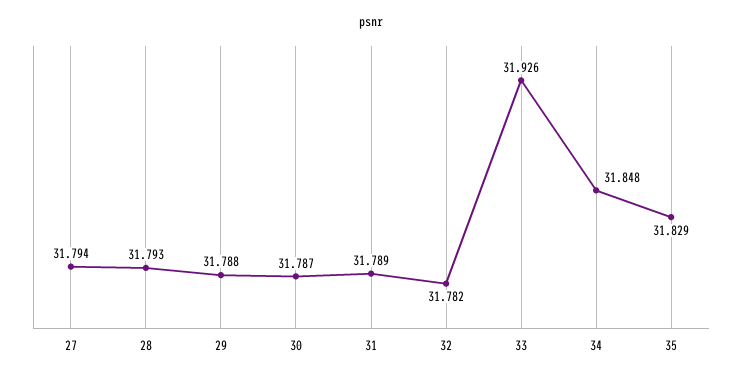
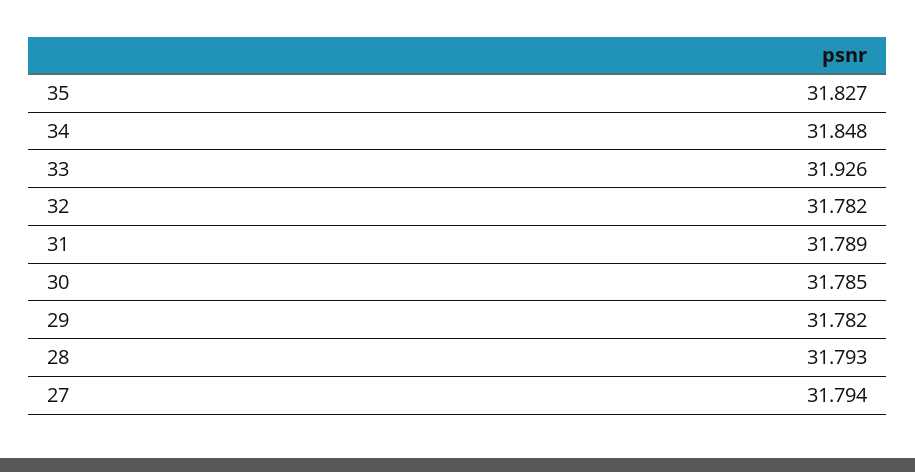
  {
    "27": 31.794,
    "28": 31.793,
-   "29": 31.788,
+   "29": 31.782,
-   "30": 31.787,
+   "30": 31.785,
    "31": 31.789,
    "32": 31.782,
    "33": 31.926,
    "34": 31.848,
-   "35": 31.829
+   "35": 31.827
  }

